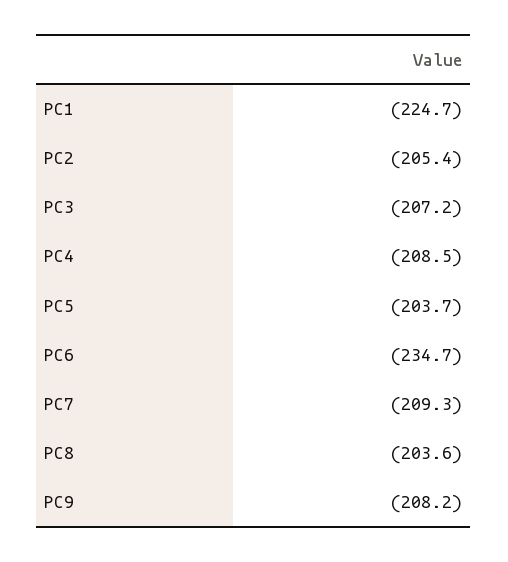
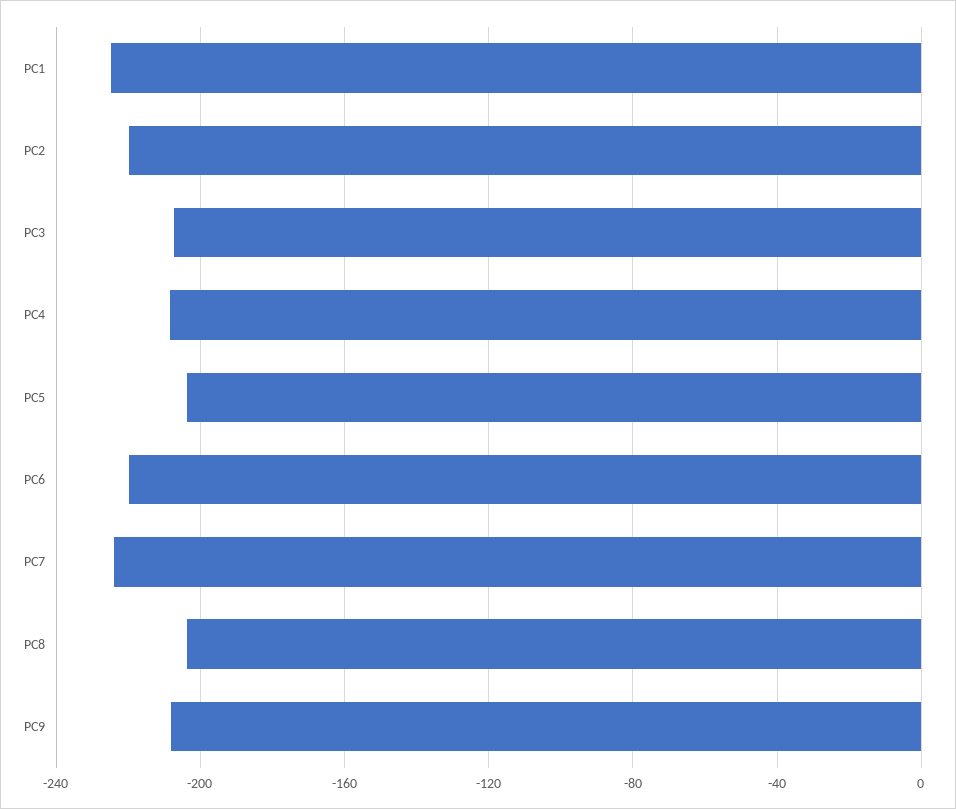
  {
    "PC1": -224.7,
-   "PC2": -205.4,
+   "PC2": -220,
    "PC3": -207.2,
    "PC4": -208.5,
    "PC5": -203.7,
-   "PC6": -234.7,
+   "PC6": -220,
-   "PC7": -209.3,
+   "PC7": -225,
    "PC8": -203.6,
    "PC9": -208.2
  }

